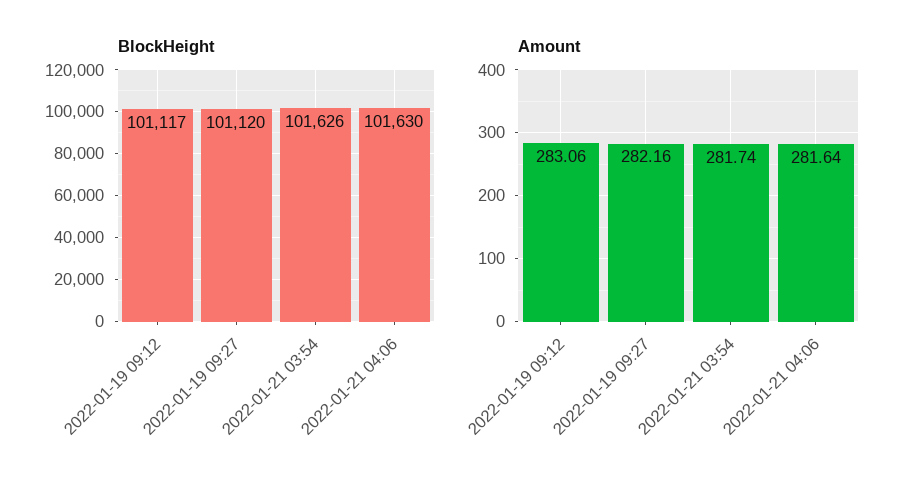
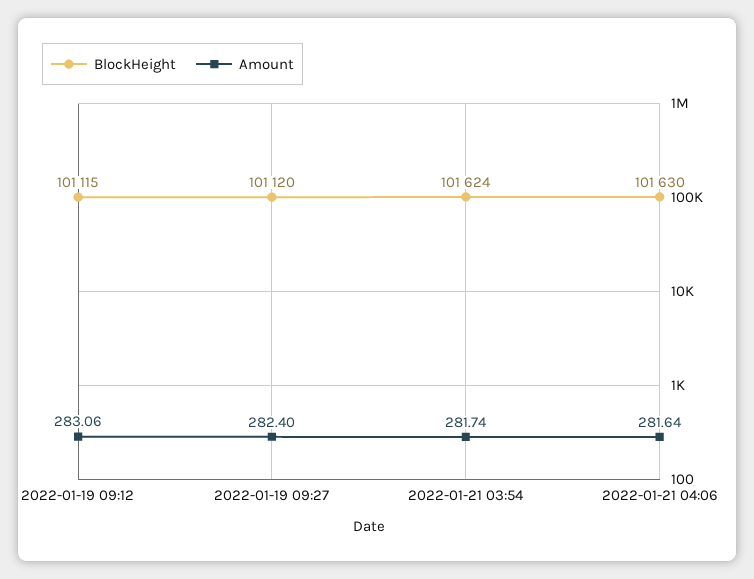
  {
    "BlockHeight": {
-     "2022-01-19 09:12": 101117,
+     "2022-01-19 09:12": 101115,
      "2022-01-19 09:27": 101120,
-     "2022-01-21 03:54": 101626,
+     "2022-01-21 03:54": 101624,
      "2022-01-21 04:06": 101630
    },
    "Amount": {
      "2022-01-19 09:12": 283.06,
-     "2022-01-19 09:27": 282.16,
+     "2022-01-19 09:27": 282.4,
      "2022-01-21 03:54": 281.74,
      "2022-01-21 04:06": 281.64
    }
  }

